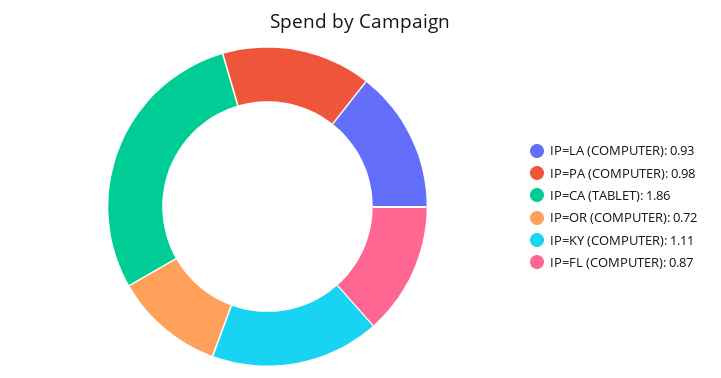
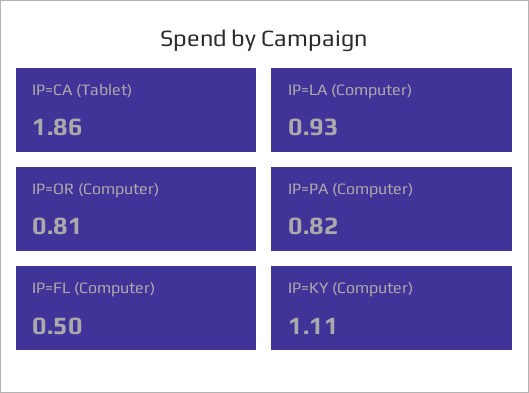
  {
    "IP=LA (COMPUTER)": 0.93,
-   "IP=PA (COMPUTER)": 0.98,
+   "IP=PA (COMPUTER)": 0.82,
    "IP=CA (TABLET)": 1.86,
-   "IP=OR (COMPUTER)": 0.72,
+   "IP=OR (COMPUTER)": 0.81,
    "IP=KY (COMPUTER)": 1.11,
-   "IP=FL (COMPUTER)": 0.87
+   "IP=FL (COMPUTER)": 0.5
  }

